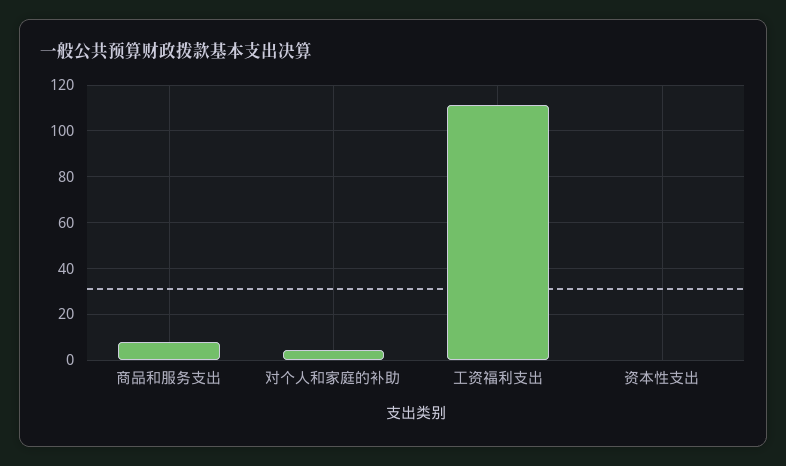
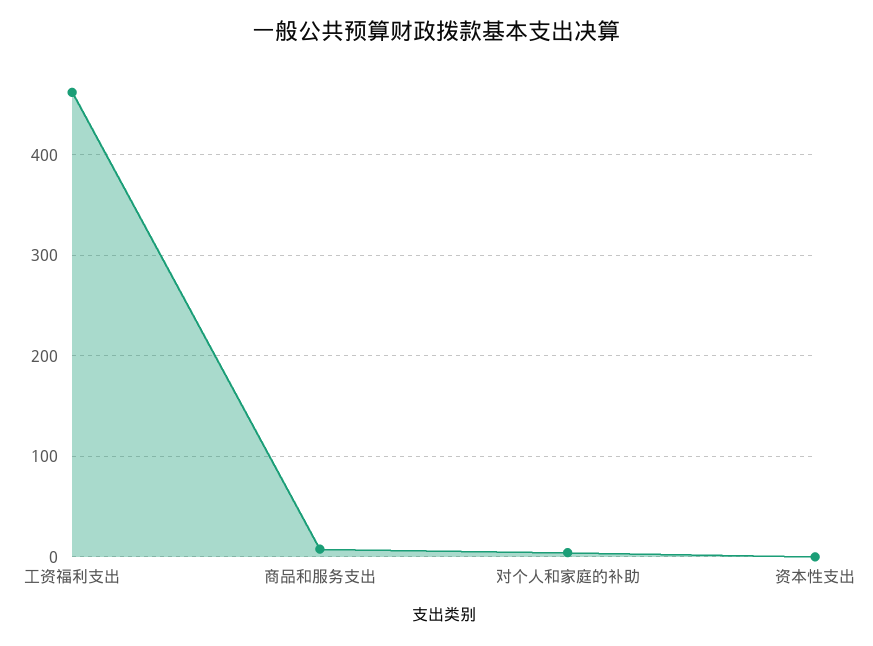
  {
    "商品和服务支出": 10,
    "对个人和家庭的补助": 5,
-   "工资福利支出": 110,
+   "工资福利支出": 460,
    "资本性支出": 0
  }

